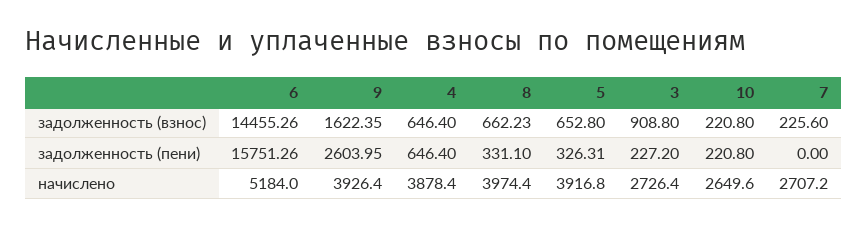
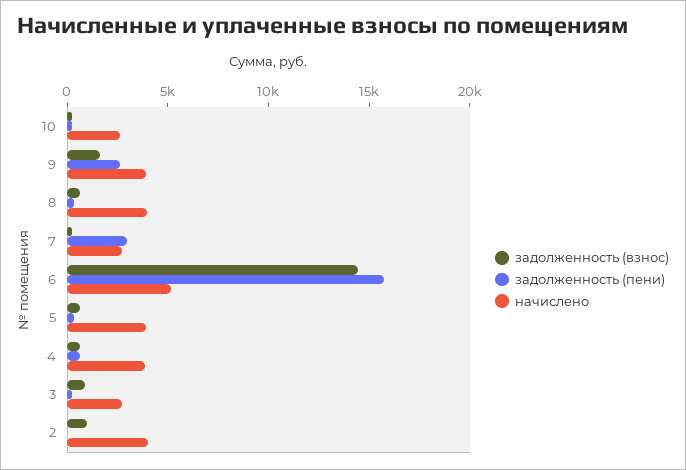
  {
    "задолженность (взнос)": {
      "6": 14455.26,
      "9": 1622.35,
      "4": 646.4,
      "8": 662.23,
      "5": 652.8,
      "3": 908.8,
      "10": 220.8,
-     "7": 225.6
+     "7": 225.6,
+     "2": 1000
    },
    "задолженность (пени)": {
      "6": 15751.26,
      "9": 2603.95,
      "4": 646.4,
      "8": 331.1,
      "5": 326.31,
      "3": 227.2,
      "10": 220.8,
-     "7": 0
+     "7": 3000,
+     "2": 0
    },
    "начислено": {
      "6": 5184,
      "9": 3926.4,
      "4": 3878.4,
      "8": 3974.4,
      "5": 3916.8,
      "3": 2726.4,
      "10": 2649.6,
-     "7": 2707.2
+     "7": 2707.2,
+     "2": 4000
    }
  }

